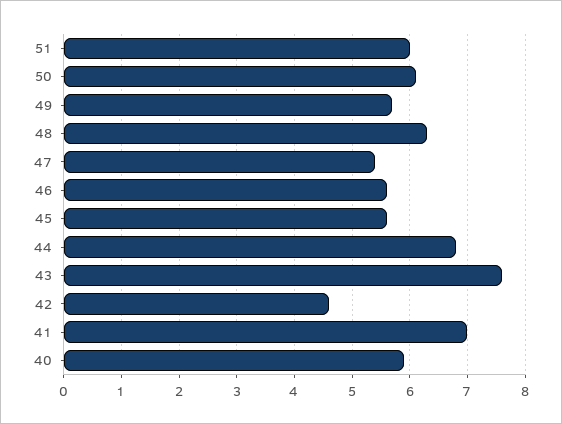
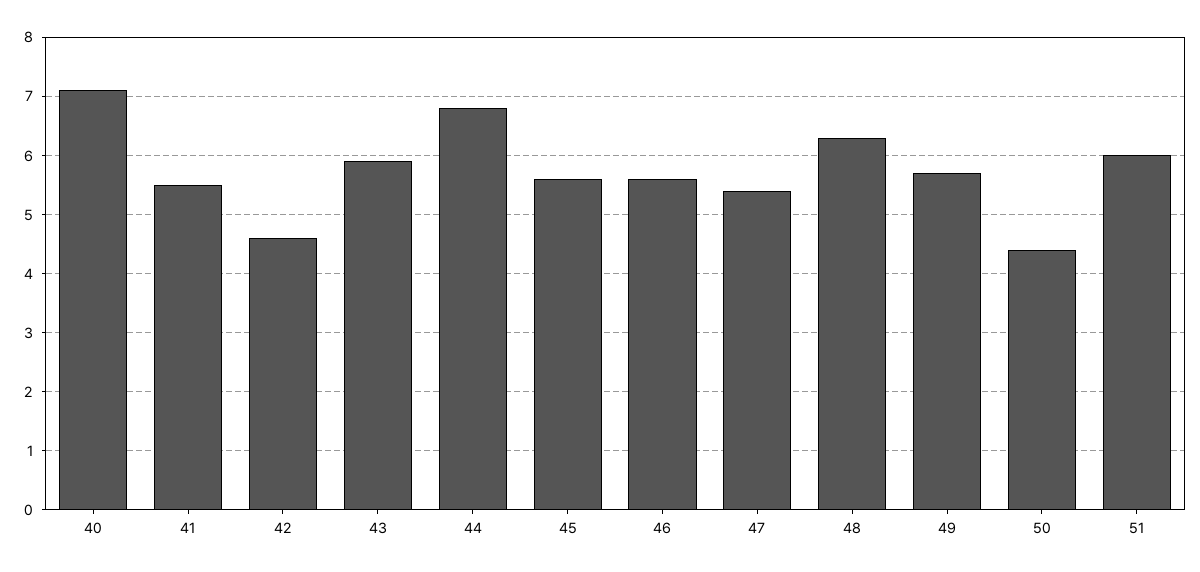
  {
    "51": 6,
-   "50": 6,
+   "50": 4.5,
    "49": 5.5,
    "48": 6.5,
    "47": 5.5,
    "46": 5.5,
    "45": 5.5,
    "44": 7,
-   "43": 7.5,
+   "43": 6,
    "42": 4.5,
-   "41": 7,
+   "41": 5.5,
-   "40": 6
+   "40": 7
  }

